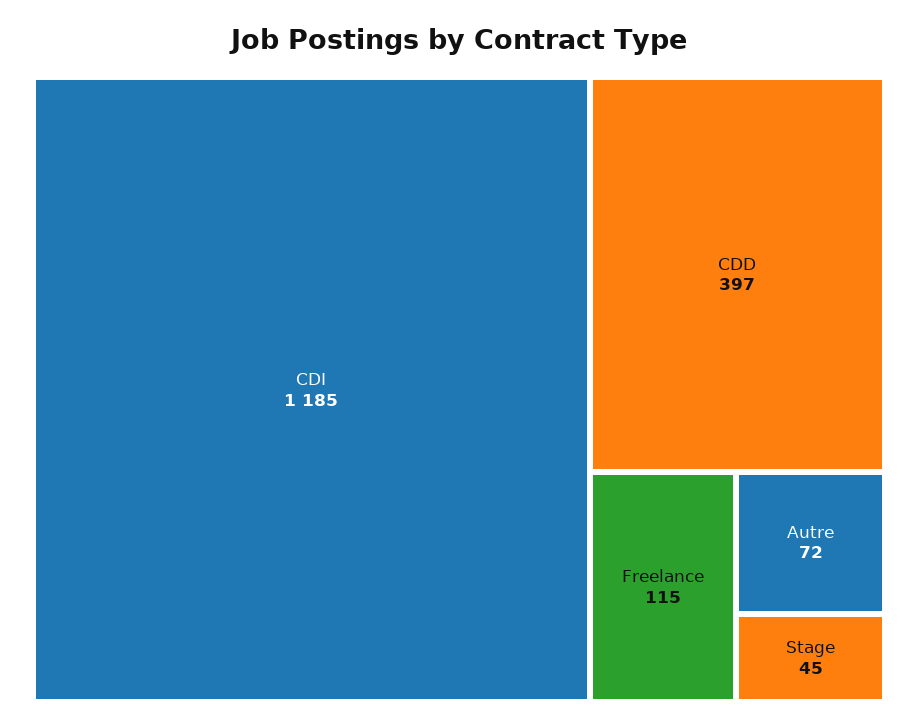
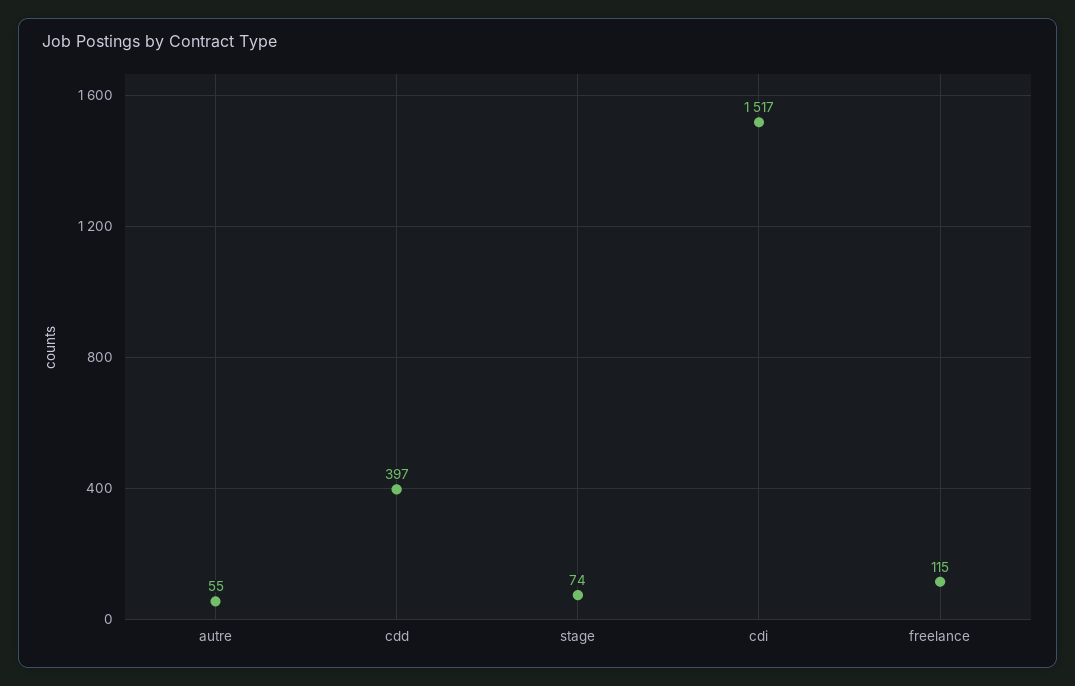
  {
-   "CDI": 1185,
+   "CDI": 1517,
    "CDD": 397,
    "Freelance": 115,
-   "Autre": 72,
+   "Autre": 55,
-   "Stage": 45
+   "Stage": 74
  }

